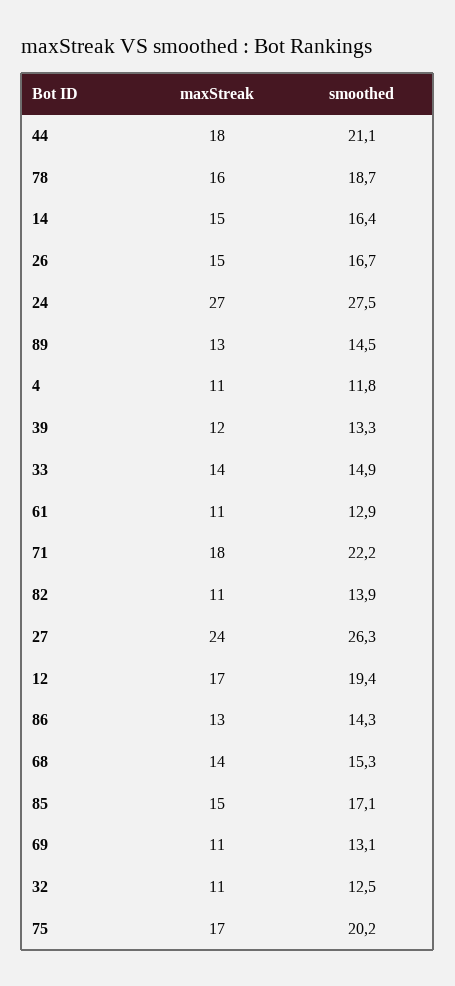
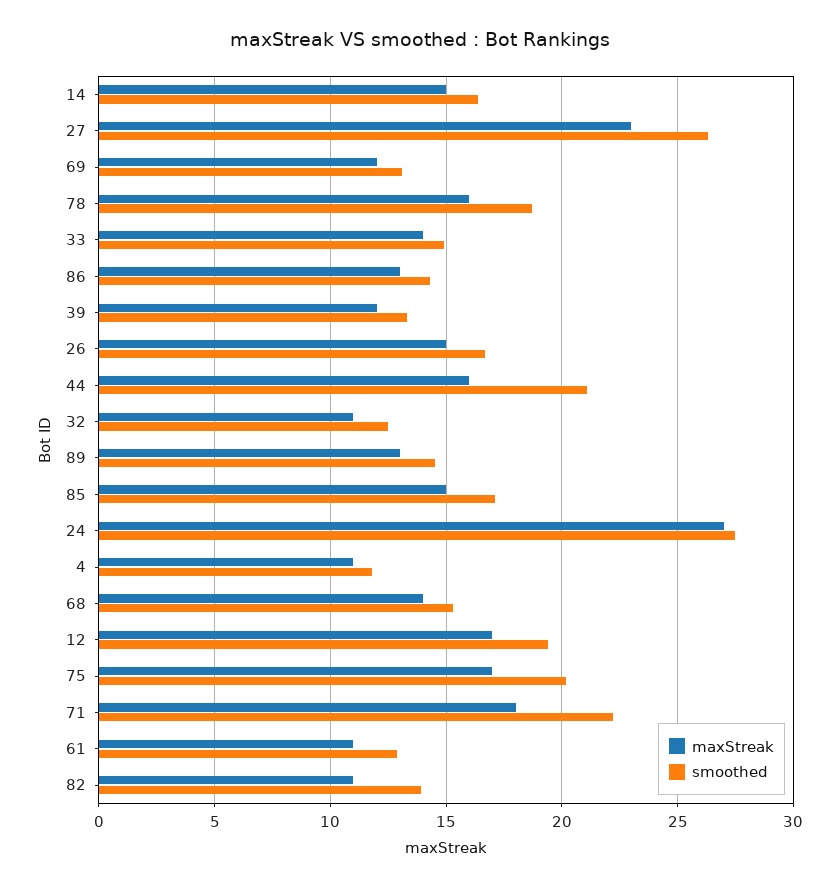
  {
    "maxStreak": {
-     "44": 18,
+     "44": 16,
      "78": 16,
      "14": 15,
      "26": 15,
      "24": 27,
      "89": 13,
      "4": 11,
      "39": 12,
      "33": 14,
      "61": 11,
      "71": 18,
      "82": 11,
-     "27": 24,
+     "27": 23,
      "12": 17,
      "86": 13,
      "68": 14,
      "85": 15,
-     "69": 11,
+     "69": 12,
      "32": 11,
      "75": 17
    },
    "smoothed": {
      "44": 21.1,
      "78": 18.7,
      "14": 16.4,
      "26": 16.7,
      "24": 27.5,
      "89": 14.5,
      "4": 11.8,
      "39": 13.3,
      "33": 14.9,
      "61": 12.9,
      "71": 22.2,
      "82": 13.9,
      "27": 26.3,
      "12": 19.4,
      "86": 14.3,
      "68": 15.3,
      "85": 17.1,
      "69": 13.1,
      "32": 12.5,
      "75": 20.2
    }
  }

